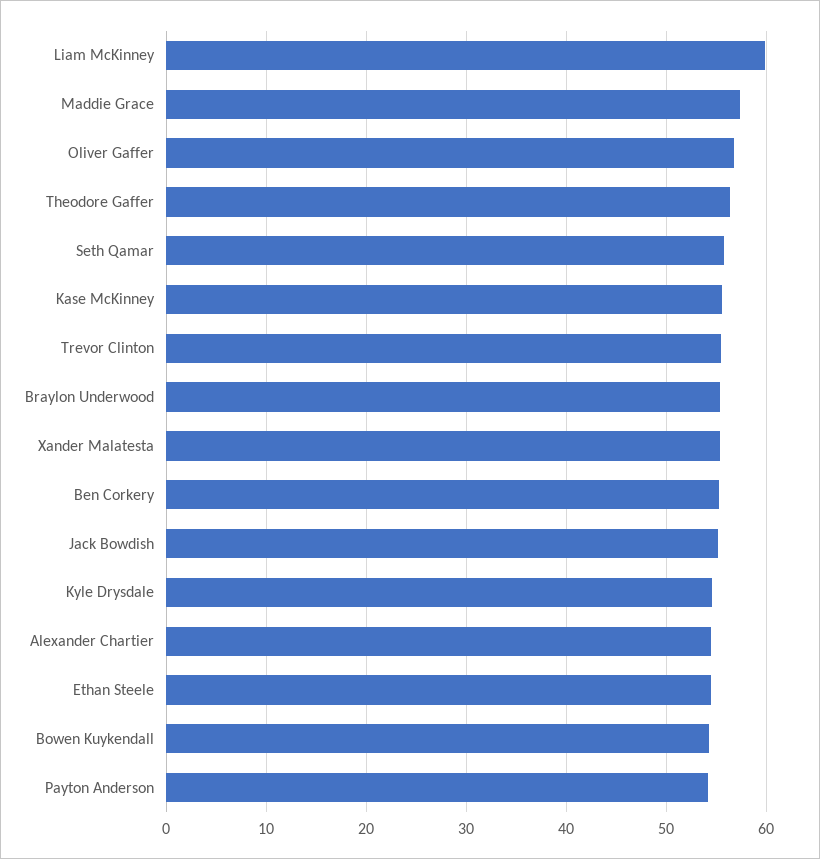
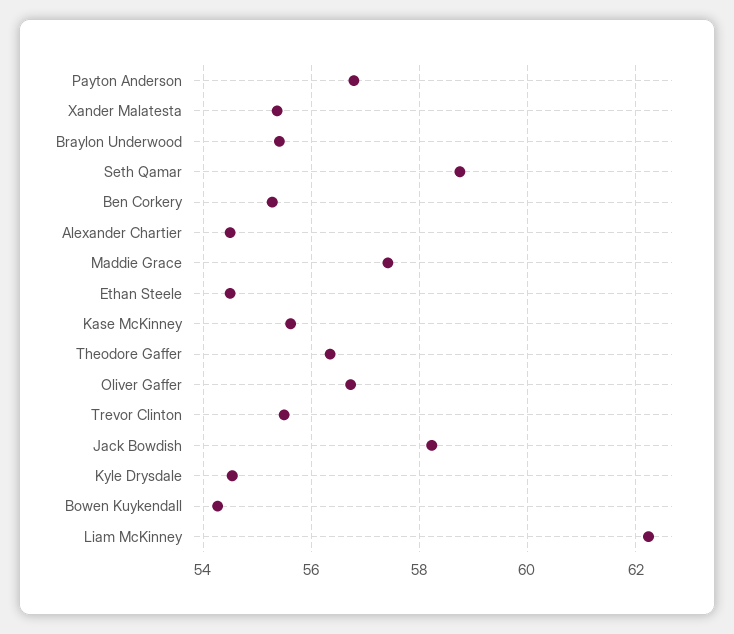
  {
-   "Liam McKinney": 60,
+   "Liam McKinney": 62.2,
    "Maddie Grace": 57.4,
    "Oliver Gaffer": 56.8,
    "Theodore Gaffer": 56.4,
-   "Seth Qamar": 56,
+   "Seth Qamar": 58.8,
    "Kase McKinney": 55.6,
    "Trevor Clinton": 55.6,
    "Braylon Underwood": 55.4,
    "Xander Malatesta": 55.4,
    "Ben Corkery": 55.2,
-   "Jack Bowdish": 55,
+   "Jack Bowdish": 58.2,
    "Kyle Drysdale": 54.6,
    "Alexander Chartier": 54.6,
    "Ethan Steele": 54.6,
    "Bowen Kuykendall": 54.2,
-   "Payton Anderson": 54
+   "Payton Anderson": 56.8
  }

